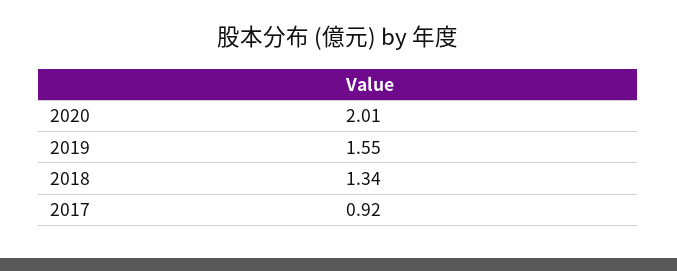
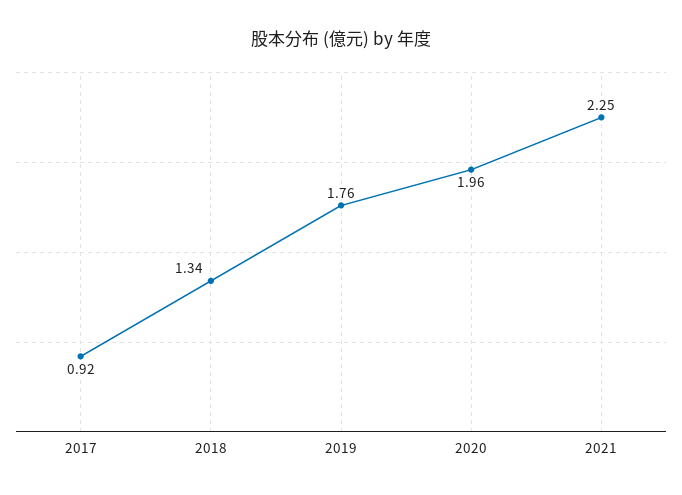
  {
-   "2020": 2.01,
+   "2020": 1.96,
-   "2019": 1.55,
+   "2019": 1.76,
    "2018": 1.34,
-   "2017": 0.92
+   "2017": 0.92,
+   "2021": 2.25
  }

